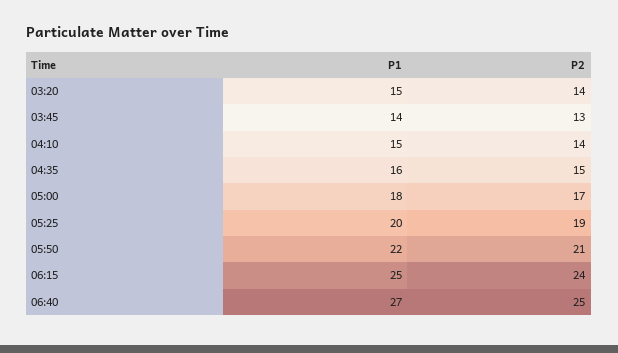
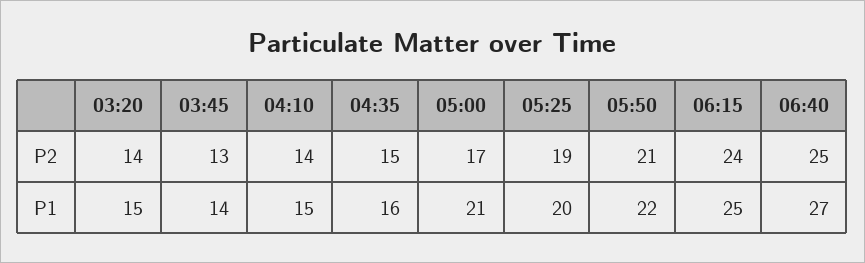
  {
    "P1": {
      "03:20": 15,
      "03:45": 14,
      "04:10": 15,
      "04:35": 16,
-     "05:00": 18,
+     "05:00": 21,
      "05:25": 20,
      "05:50": 22,
      "06:15": 25,
      "06:40": 27
    },
    "P2": {
      "03:20": 14,
      "03:45": 13,
      "04:10": 14,
      "04:35": 15,
      "05:00": 17,
      "05:25": 19,
      "05:50": 21,
      "06:15": 24,
      "06:40": 25
    }
  }

